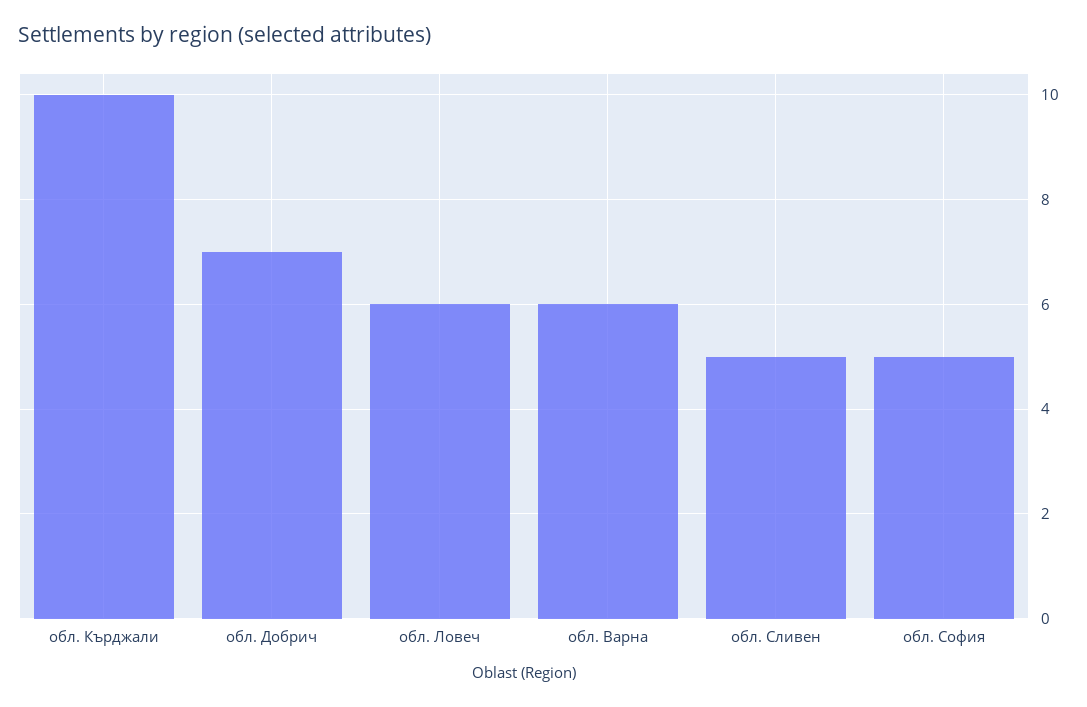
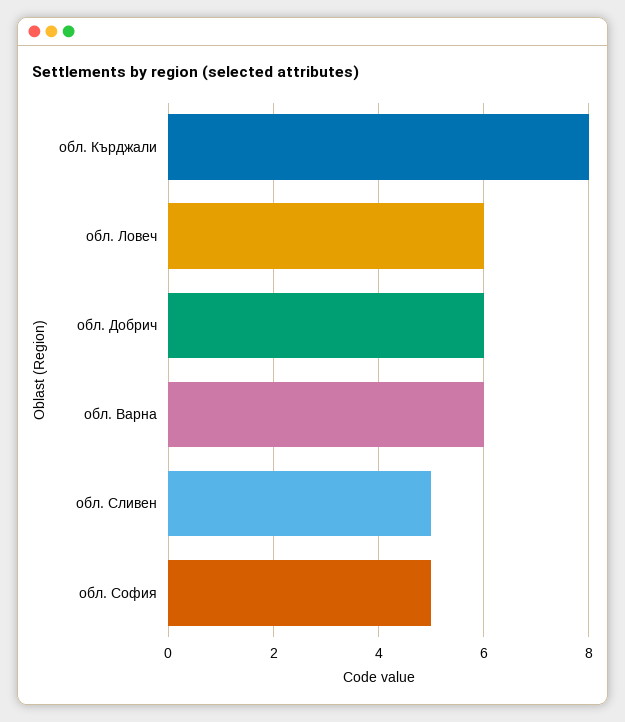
  {
-   "обл. Кърджали": 10,
+   "обл. Кърджали": 8,
-   "обл. Добрич": 7,
+   "обл. Добрич": 6,
    "обл. Ловеч": 6,
    "обл. Варна": 6,
    "обл. Сливен": 5,
    "обл. София": 5
  }

